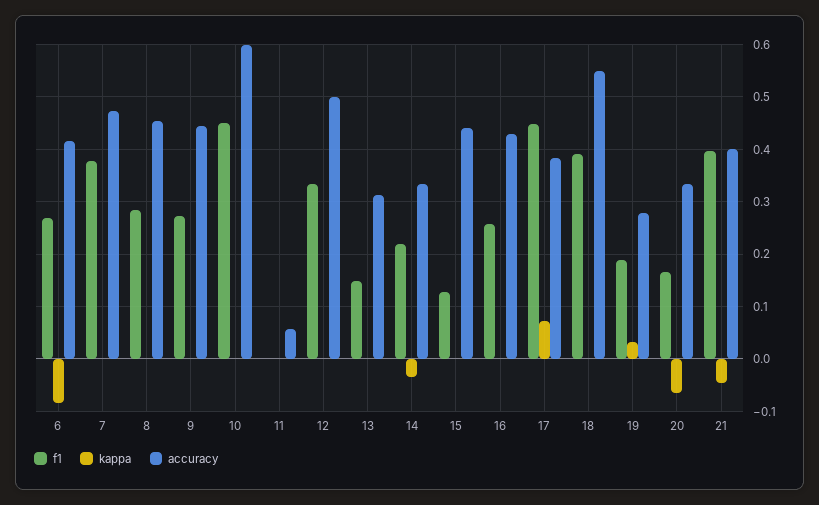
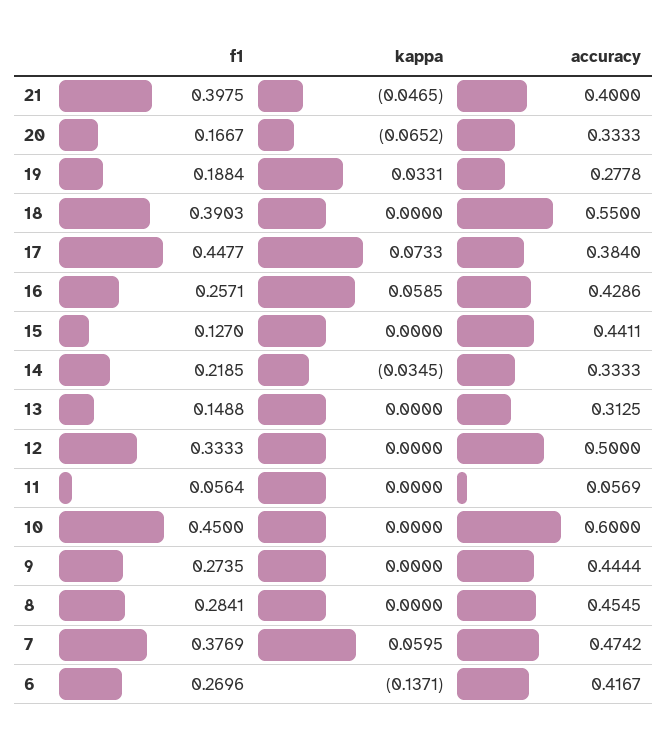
  {
    "f1": {
      "6": 0.2696,
      "7": 0.3769,
      "8": 0.2841,
      "9": 0.2735,
      "10": 0.45,
-     "11": 0,
+     "11": 0.0564,
      "12": 0.3333,
      "13": 0.1488,
      "14": 0.2185,
      "15": 0.127,
      "16": 0.2571,
      "17": 0.4477,
      "18": 0.3903,
      "19": 0.1884,
      "20": 0.1667,
      "21": 0.3975
    },
    "kappa": {
-     "6": -0.08,
+     "6": -0.1371,
-     "7": 0,
+     "7": 0.0595,
      "8": 0,
      "9": 0,
      "10": 0,
      "11": 0,
      "12": 0,
      "13": 0,
      "14": -0.0345,
      "15": 0,
-     "16": 0,
+     "16": 0.0585,
      "17": 0.0733,
      "18": 0,
      "19": 0.0331,
      "20": -0.0652,
      "21": -0.0465
    },
    "accuracy": {
      "6": 0.4167,
      "7": 0.4742,
      "8": 0.4545,
      "9": 0.4444,
      "10": 0.6,
      "11": 0.0569,
      "12": 0.5,
      "13": 0.3125,
      "14": 0.3333,
      "15": 0.4411,
      "16": 0.4286,
      "17": 0.384,
      "18": 0.55,
      "19": 0.2778,
      "20": 0.3333,
      "21": 0.4
    }
  }

